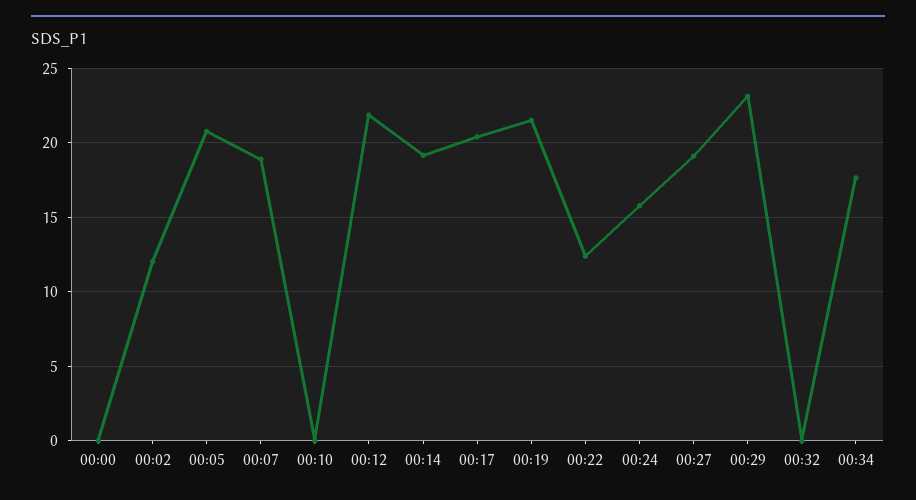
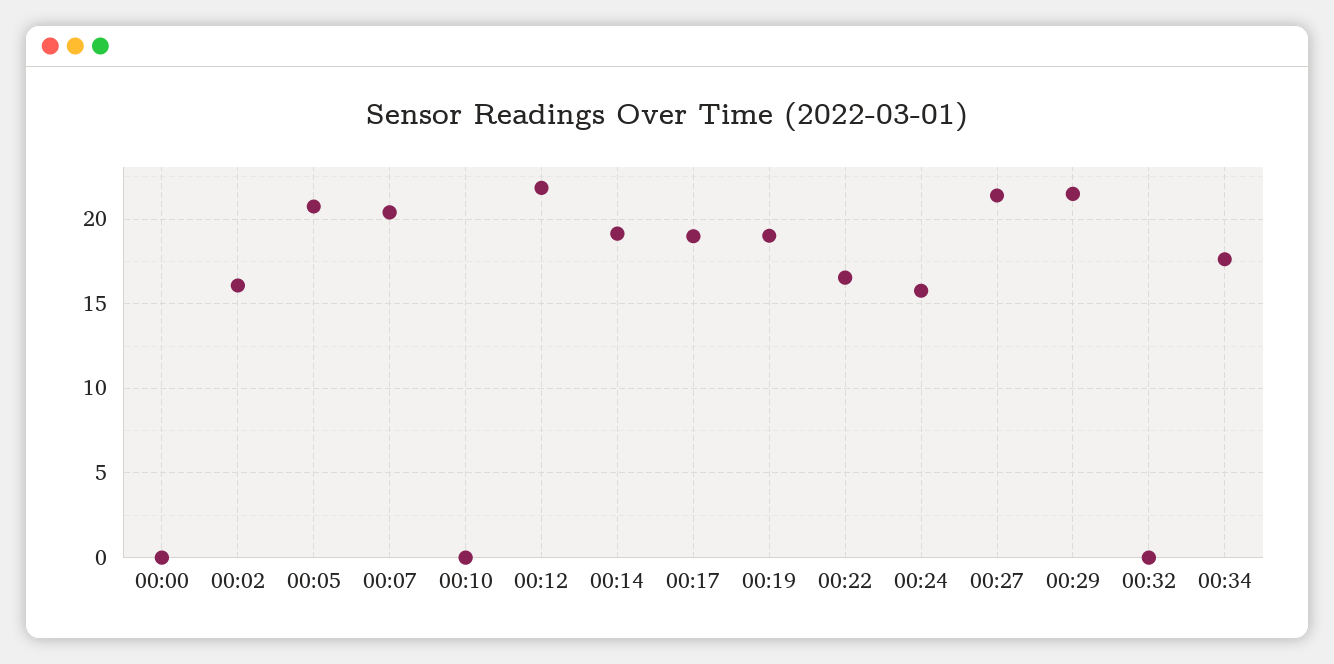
  {
    "00:00": 0,
-   "00:02": 12,
+   "00:02": 16,
    "00:05": 21,
-   "00:07": 19,
+   "00:07": 20.5,
    "00:10": 0,
    "00:12": 22,
    "00:14": 19,
-   "00:17": 20.5,
+   "00:17": 19,
-   "00:19": 21.5,
+   "00:19": 19,
-   "00:22": 12.5,
+   "00:22": 16.5,
    "00:24": 16,
-   "00:27": 19,
+   "00:27": 21.5,
-   "00:29": 23,
+   "00:29": 21.5,
    "00:32": 0,
    "00:34": 17.5
  }

